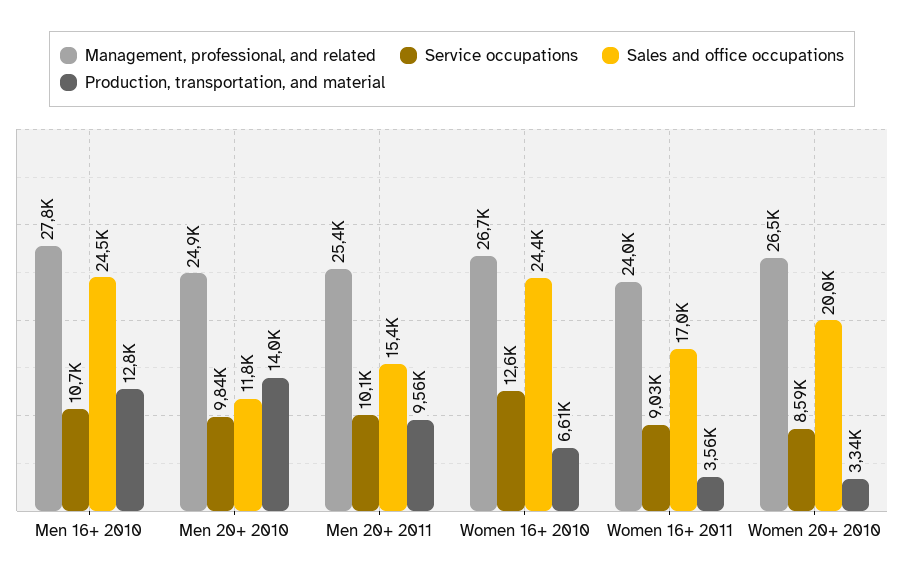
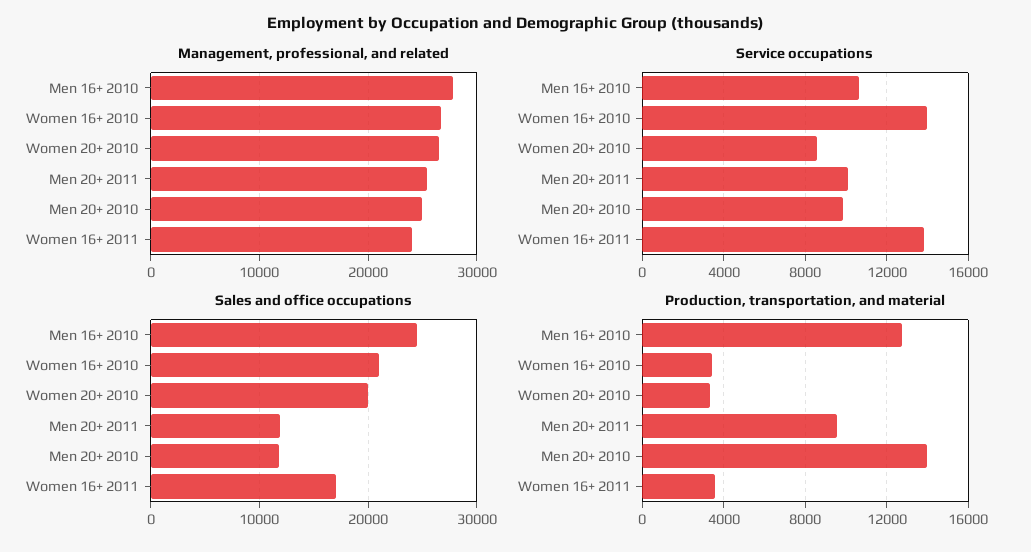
  {
    "Management, professional, and related": {
      "Men 16+ 2010": 27800,
      "Men 20+ 2010": 24900,
      "Men 20+ 2011": 25400,
      "Women 16+ 2010": 26700,
      "Women 16+ 2011": 24000,
      "Women 20+ 2010": 26500
    },
    "Service occupations": {
      "Men 16+ 2010": 10700,
      "Men 20+ 2010": 9840,
      "Men 20+ 2011": 10100,
-     "Women 16+ 2010": 12600,
+     "Women 16+ 2010": 14000,
-     "Women 16+ 2011": 9030,
+     "Women 16+ 2011": 14000,
      "Women 20+ 2010": 8590
    },
    "Sales and office occupations": {
      "Men 16+ 2010": 24500,
      "Men 20+ 2010": 11800,
-     "Men 20+ 2011": 15400,
+     "Men 20+ 2011": 12000,
-     "Women 16+ 2010": 24400,
+     "Women 16+ 2010": 21000,
      "Women 16+ 2011": 17000,
      "Women 20+ 2010": 20000
    },
    "Production, transportation, and material": {
      "Men 16+ 2010": 12800,
      "Men 20+ 2010": 14000,
      "Men 20+ 2011": 9560,
-     "Women 16+ 2010": 6610,
+     "Women 16+ 2010": 3500,
      "Women 16+ 2011": 3560,
      "Women 20+ 2010": 3340
    }
  }

